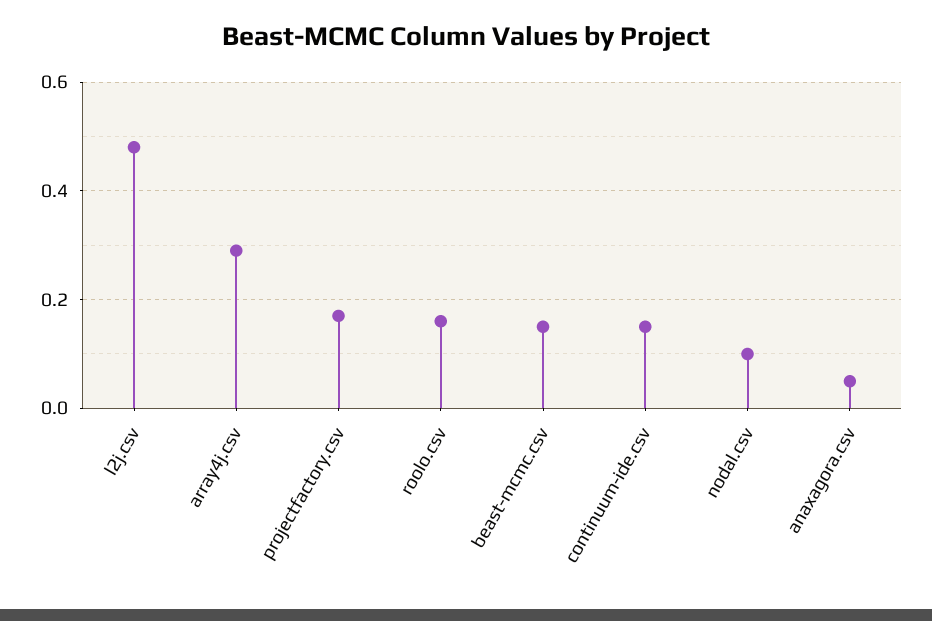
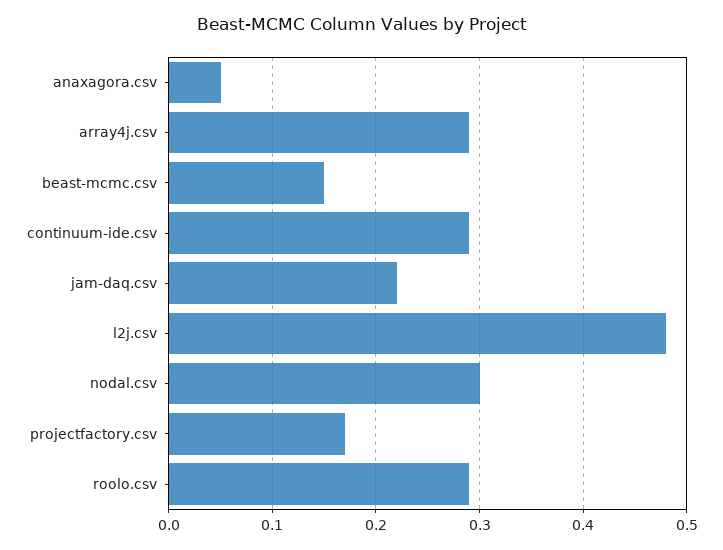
  {
    "l2j.csv": 0.48,
    "array4j.csv": 0.29,
    "projectfactory.csv": 0.17,
-   "roolo.csv": 0.15,
+   "roolo.csv": 0.29,
    "beast-mcmc.csv": 0.15,
-   "continuum-ide.csv": 0.15,
+   "continuum-ide.csv": 0.29,
-   "nodal.csv": 0.1,
+   "nodal.csv": 0.3,
-   "anaxagora.csv": 0.05
+   "anaxagora.csv": 0.05,
+   "jam-daq.csv": 0.22
  }

